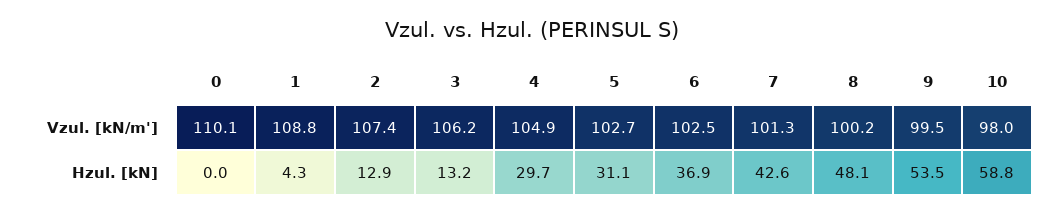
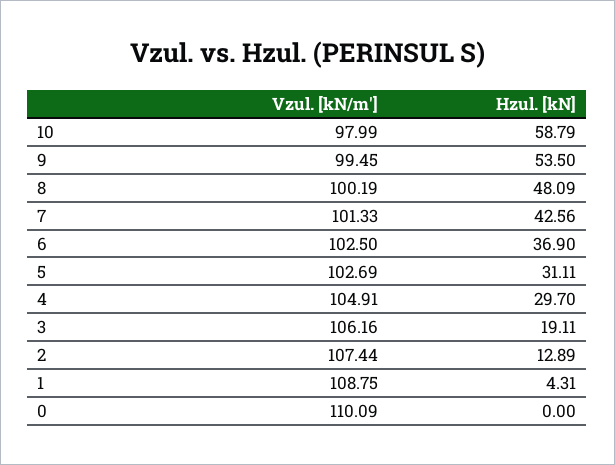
  {
    "0": {
      "Vzul. [kN/m']": 110.09,
      "Hzul. [kN]": 0
    },
    "1": {
      "Vzul. [kN/m']": 108.75,
      "Hzul. [kN]": 4.31
    },
    "2": {
      "Vzul. [kN/m']": 107.44,
      "Hzul. [kN]": 12.89
    },
    "3": {
      "Vzul. [kN/m']": 106.16,
-     "Hzul. [kN]": 13.2
+     "Hzul. [kN]": 19.11
    },
    "4": {
      "Vzul. [kN/m']": 104.91,
      "Hzul. [kN]": 29.7
    },
    "5": {
      "Vzul. [kN/m']": 102.69,
      "Hzul. [kN]": 31.11
    },
    "6": {
      "Vzul. [kN/m']": 102.5,
      "Hzul. [kN]": 36.9
    },
    "7": {
      "Vzul. [kN/m']": 101.33,
      "Hzul. [kN]": 42.56
    },
    "8": {
      "Vzul. [kN/m']": 100.19,
      "Hzul. [kN]": 48.09
    },
    "9": {
      "Vzul. [kN/m']": 99.45,
      "Hzul. [kN]": 53.5
    },
    "10": {
      "Vzul. [kN/m']": 97.99,
      "Hzul. [kN]": 58.79
    }
  }

